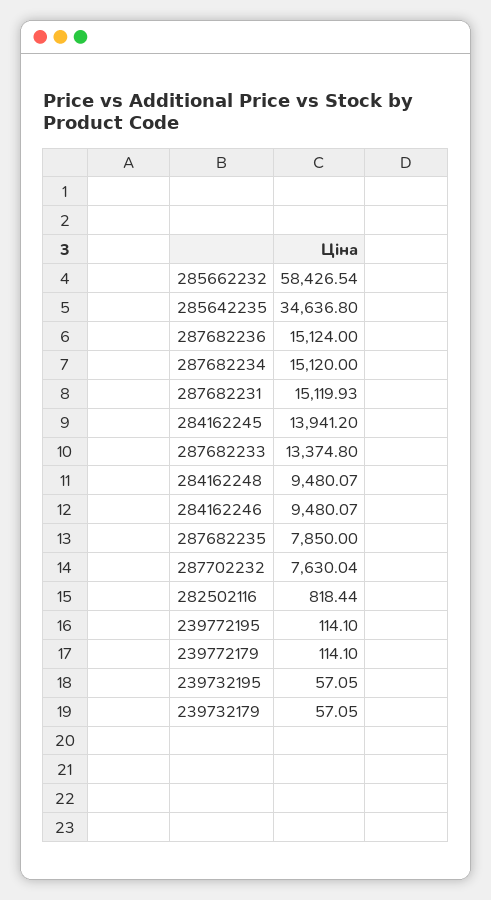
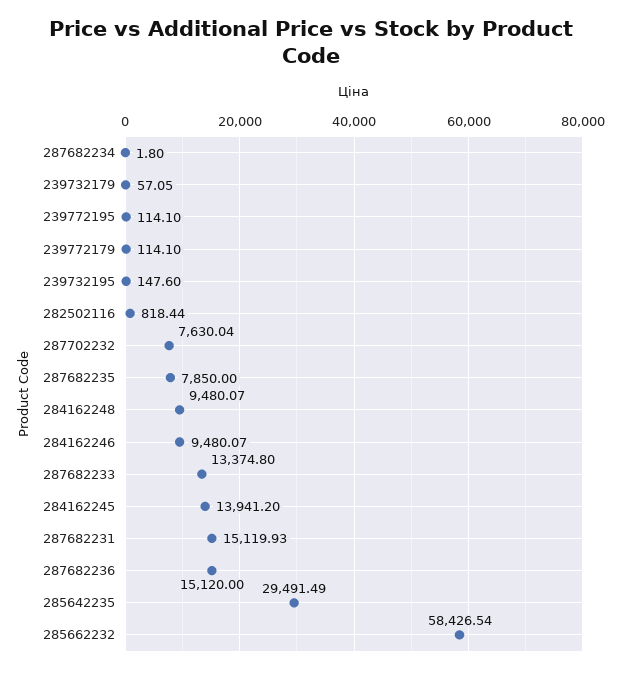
  {
    "285662232": 58426.54,
-   "285642235": 34636.8,
+   "285642235": 29491.49,
-   "287682236": 15124,
+   "287682236": 15120,
-   "287682234": 15120,
+   "287682234": 1.8,
    "287682231": 15119.93,
    "284162245": 13941.2,
    "287682233": 13374.8,
    "284162248": 9480.07,
    "284162246": 9480.07,
    "287682235": 7850,
    "287702232": 7630.04,
    "282502116": 818.44,
    "239772195": 114.1,
    "239772179": 114.1,
-   "239732195": 57.05,
+   "239732195": 147.6,
    "239732179": 57.05
  }

